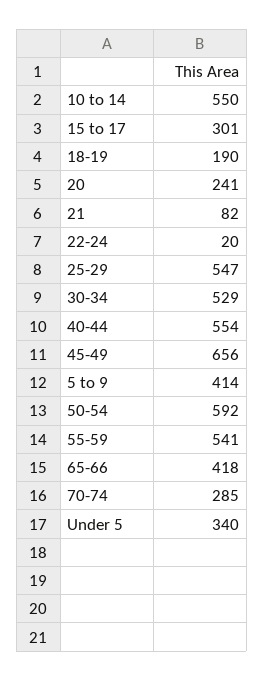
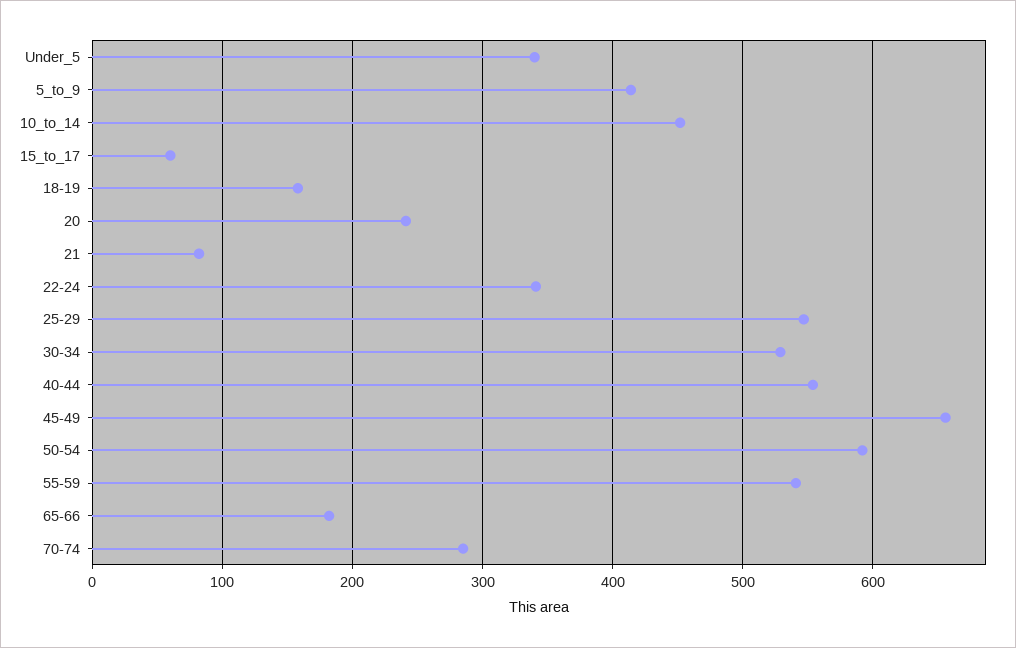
  {
-   "10 to 14": 550,
+   "10 to 14": 450,
-   "15 to 17": 301,
+   "15 to 17": 60,
-   "18-19": 190,
+   "18-19": 160,
    "20": 241,
    "21": 82,
-   "22-24": 20,
+   "22-24": 340,
    "25-29": 547,
    "30-34": 529,
    "40-44": 554,
    "45-49": 656,
    "5 to 9": 414,
    "50-54": 592,
    "55-59": 541,
-   "65-66": 418,
+   "65-66": 180,
    "70-74": 285,
    "Under 5": 340
  }

